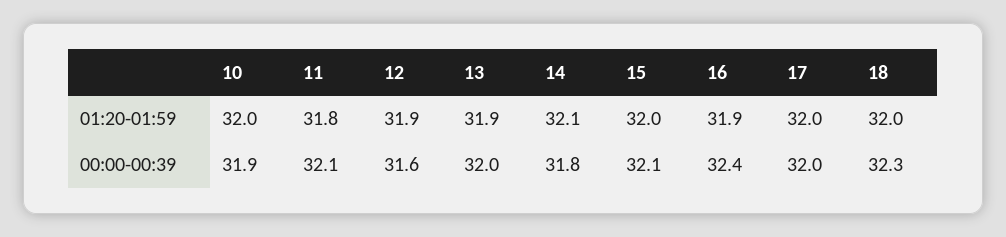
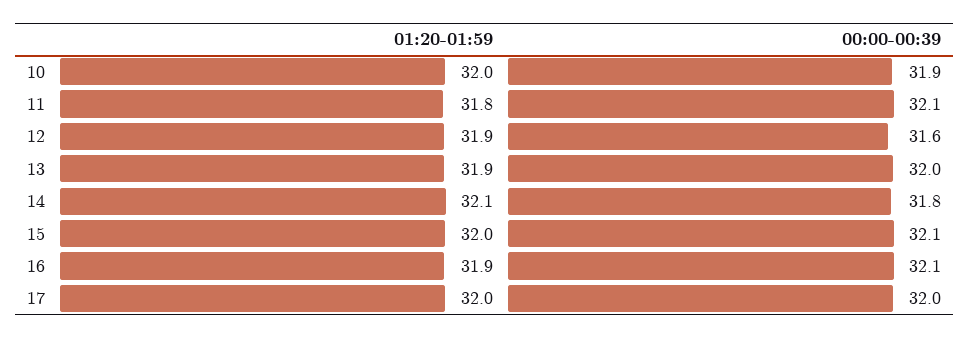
  {
    "10": {
      "01:20-01:59": 32,
      "00:00-00:39": 31.9
    },
    "11": {
      "01:20-01:59": 31.8,
      "00:00-00:39": 32.1
    },
    "12": {
      "01:20-01:59": 31.9,
      "00:00-00:39": 31.6
    },
    "13": {
      "01:20-01:59": 31.9,
      "00:00-00:39": 32
    },
    "14": {
      "01:20-01:59": 32.1,
      "00:00-00:39": 31.8
    },
    "15": {
      "01:20-01:59": 32,
      "00:00-00:39": 32.1
    },
    "16": {
      "01:20-01:59": 31.9,
-     "00:00-00:39": 32.4
+     "00:00-00:39": 32.1
    },
    "17": {
      "01:20-01:59": 32,
      "00:00-00:39": 32
-   },
+   }
-   "18": {
-     "01:20-01:59": 32,
-     "00:00-00:39": 32.3
-   }
  }

